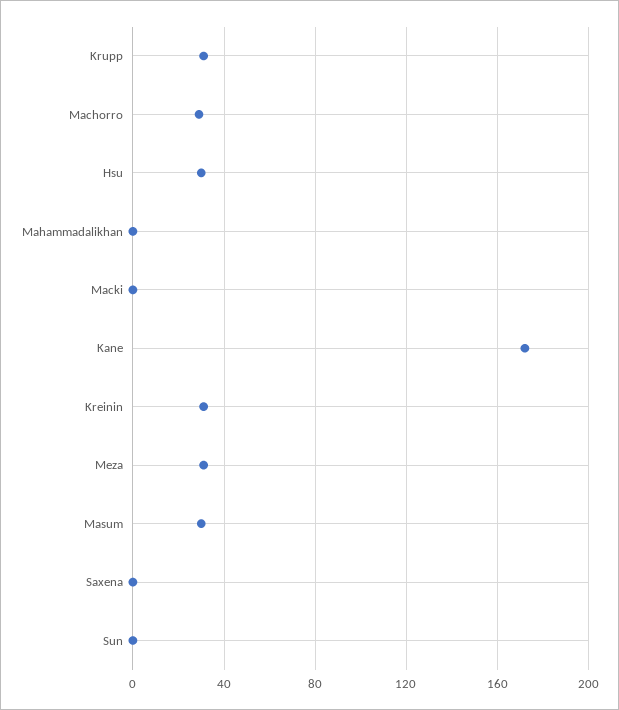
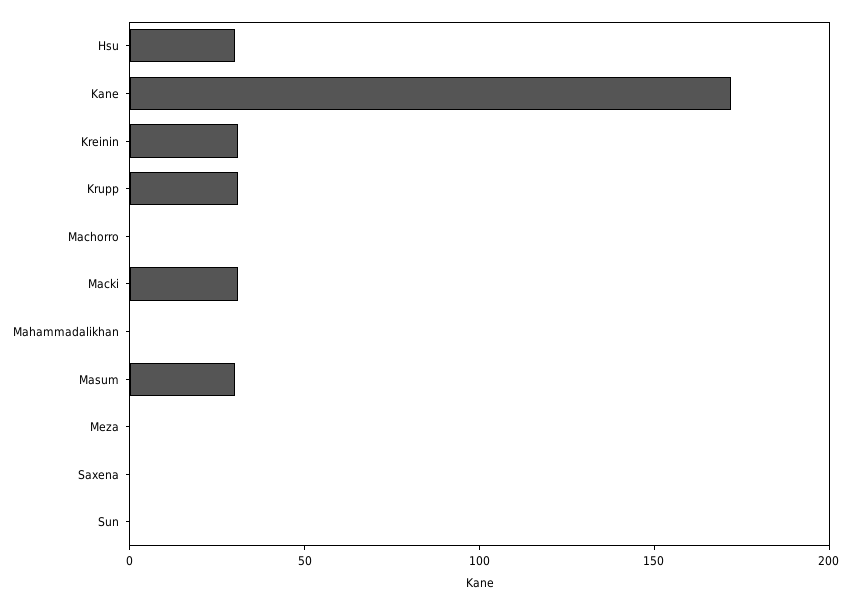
  {
    "Krupp": 30,
-   "Machorro": 30,
+   "Machorro": 0,
    "Hsu": 30,
    "Mahammadalikhan": 0,
-   "Macki": 0,
+   "Macki": 30,
    "Kane": 170,
    "Kreinin": 30,
-   "Meza": 30,
+   "Meza": 0,
    "Masum": 30,
    "Saxena": 0,
    "Sun": 0
  }

